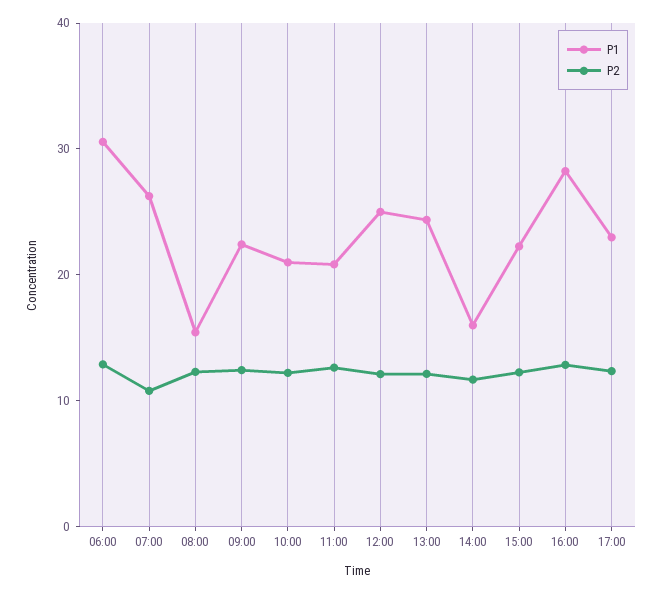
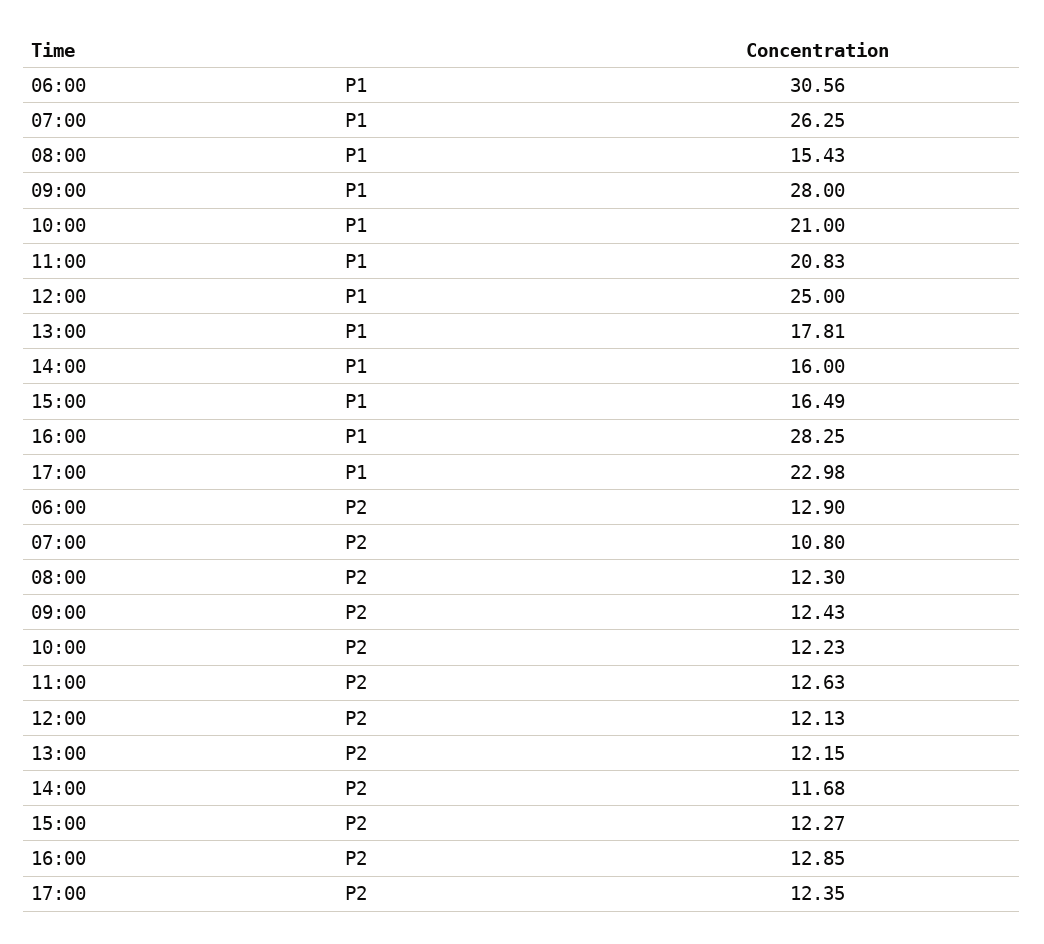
  {
    "P1": {
      "06:00": 30.56,
      "07:00": 26.25,
      "08:00": 15.43,
-     "09:00": 22,
+     "09:00": 28,
      "10:00": 21,
      "11:00": 20.83,
      "12:00": 25,
-     "13:00": 24,
+     "13:00": 17.81,
      "14:00": 16,
-     "15:00": 22,
+     "15:00": 16.49,
      "16:00": 28.25,
      "17:00": 22.98
    },
    "P2": {
      "06:00": 12.9,
      "07:00": 10.8,
      "08:00": 12.3,
      "09:00": 12.43,
      "10:00": 12.23,
      "11:00": 12.63,
      "12:00": 12.13,
      "13:00": 12.15,
      "14:00": 11.68,
      "15:00": 12.27,
      "16:00": 12.85,
      "17:00": 12.35
    }
  }

